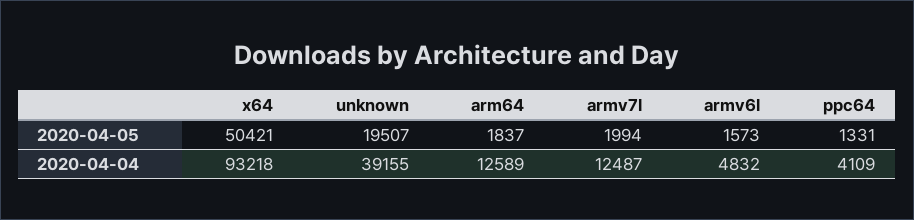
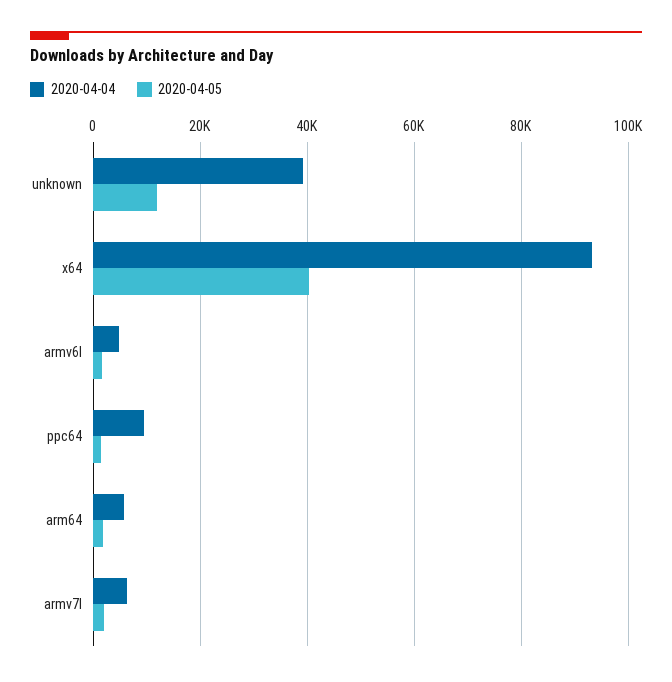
  {
    "2020-04-05": {
-     "x64": 50421,
+     "x64": 40000,
-     "unknown": 19507,
+     "unknown": 12000,
      "arm64": 1837,
      "armv7l": 1994,
      "armv6l": 1573,
      "ppc64": 1331
    },
    "2020-04-04": {
      "x64": 93218,
      "unknown": 39155,
-     "arm64": 12589,
+     "arm64": 6000,
-     "armv7l": 12487,
+     "armv7l": 6000,
      "armv6l": 4832,
-     "ppc64": 4109
+     "ppc64": 10000
    }
  }

